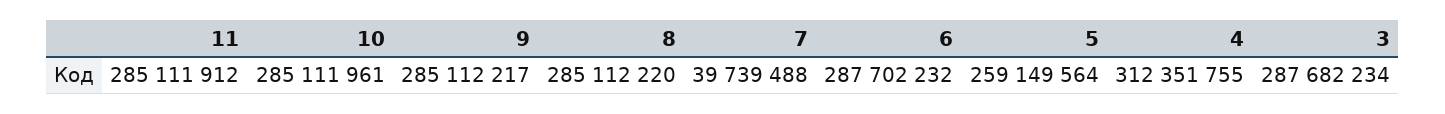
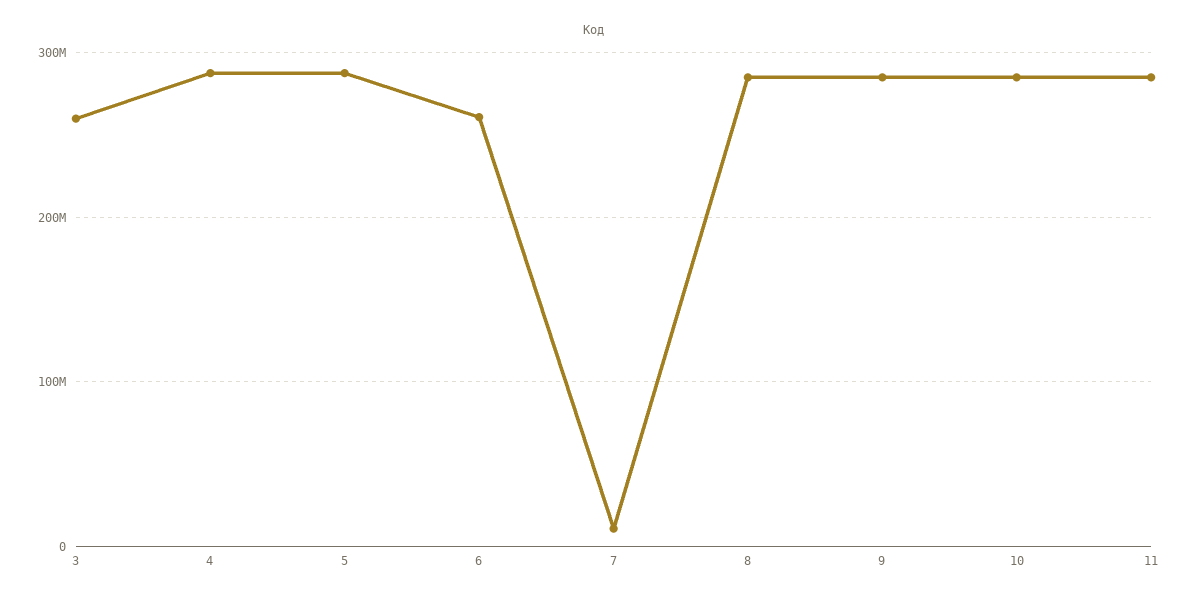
  {
    "11": 285111912,
    "10": 285111961,
    "9": 285112217,
    "8": 285112220,
-   "7": 39739488,
+   "7": 10000000,
-   "6": 287702232,
+   "6": 260000000,
-   "5": 259149564,
+   "5": 290000000,
-   "4": 312351755,
+   "4": 290000000,
-   "3": 287682234
+   "3": 260000000
  }

